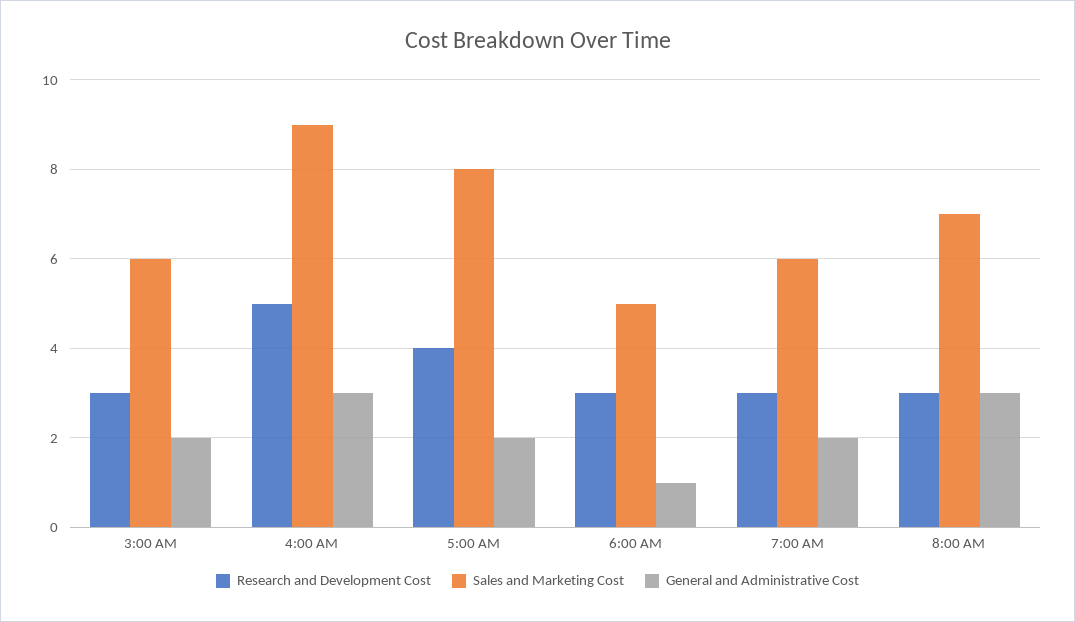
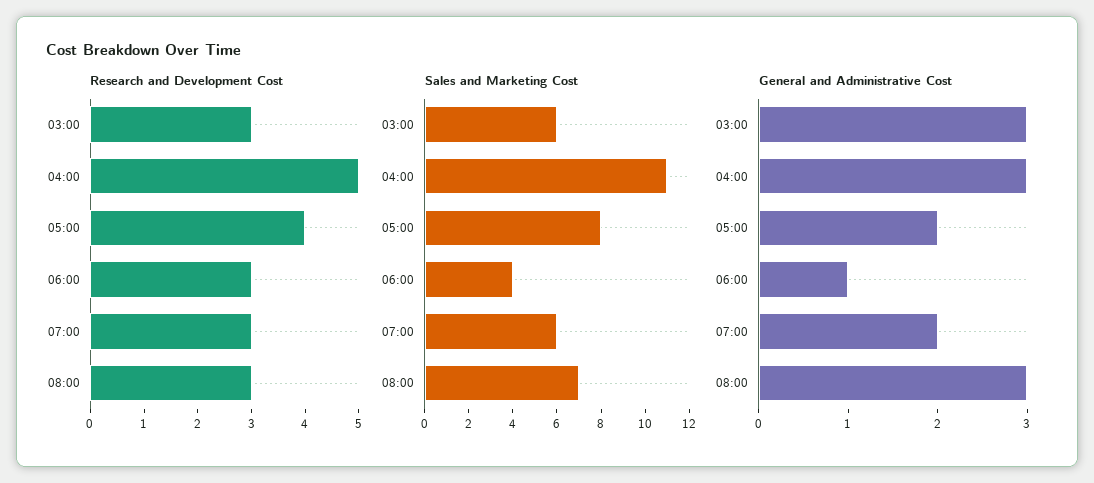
  {
    "Research and Development Cost": {
      "3:00 AM": 3,
      "4:00 AM": 5,
      "5:00 AM": 4,
      "6:00 AM": 3,
      "7:00 AM": 3,
      "8:00 AM": 3
    },
    "Sales and Marketing Cost": {
      "3:00 AM": 6,
-     "4:00 AM": 9,
+     "4:00 AM": 11,
      "5:00 AM": 8,
-     "6:00 AM": 5,
+     "6:00 AM": 4,
      "7:00 AM": 6,
      "8:00 AM": 7
    },
    "General and Administrative Cost": {
-     "3:00 AM": 2,
+     "3:00 AM": 3,
      "4:00 AM": 3,
      "5:00 AM": 2,
      "6:00 AM": 1,
      "7:00 AM": 2,
      "8:00 AM": 3
    }
  }

